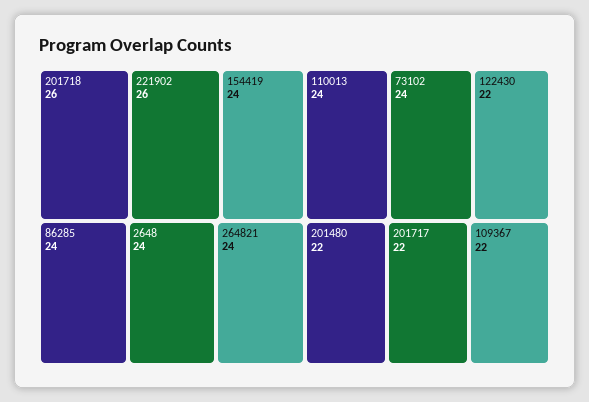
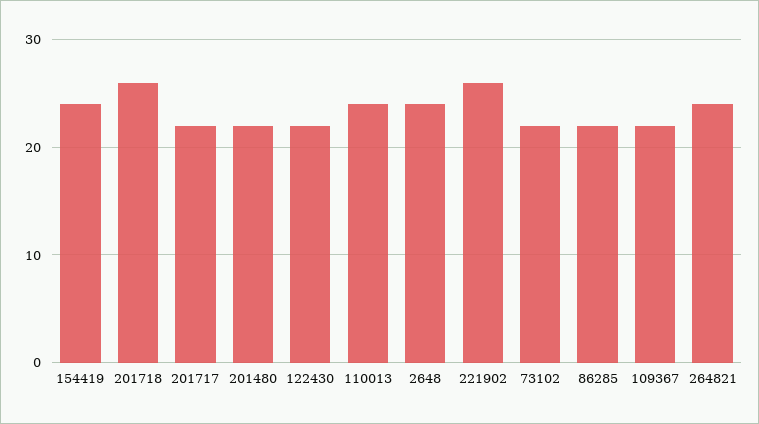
  {
    "201718": 26,
    "221902": 26,
    "154419": 24,
-   "86285": 24,
+   "86285": 22,
    "2648": 24,
    "264821": 24,
    "110013": 24,
-   "73102": 24,
+   "73102": 22,
    "122430": 22,
    "201480": 22,
    "201717": 22,
    "109367": 22
  }

